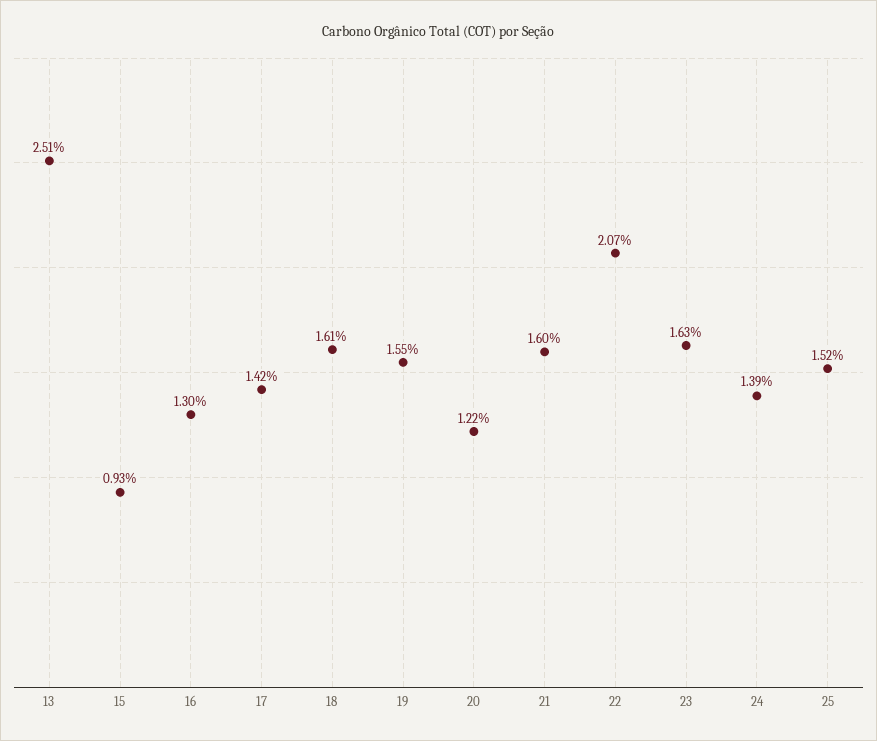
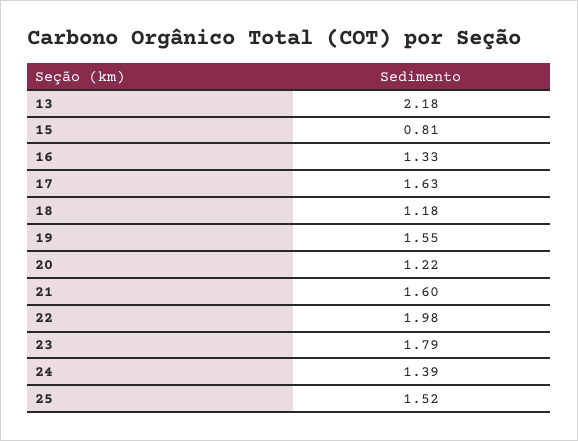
  {
-   "13": 2.51,
+   "13": 2.18,
-   "15": 0.93,
+   "15": 0.81,
-   "16": 1.3,
+   "16": 1.33,
-   "17": 1.42,
+   "17": 1.63,
-   "18": 1.61,
+   "18": 1.18,
    "19": 1.55,
    "20": 1.22,
    "21": 1.6,
-   "22": 2.07,
+   "22": 1.98,
-   "23": 1.63,
+   "23": 1.79,
    "24": 1.39,
    "25": 1.52
  }

